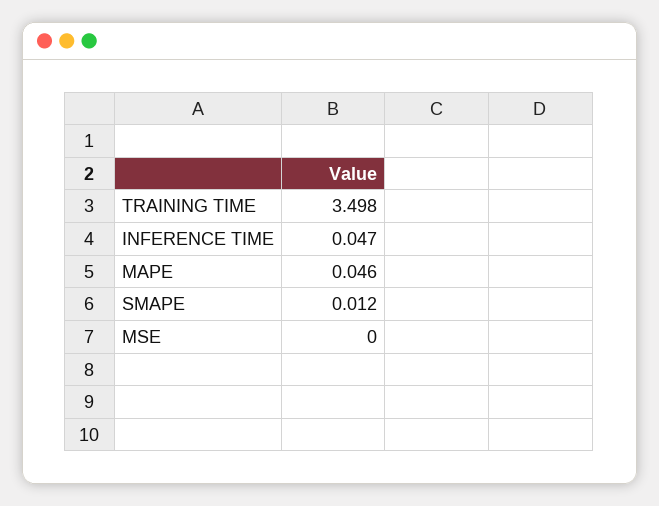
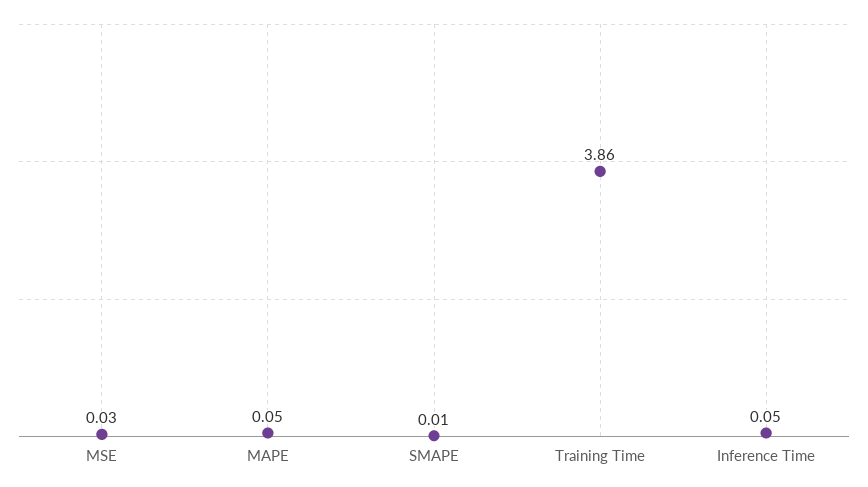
  {
-   "TRAINING TIME": 3.498,
+   "TRAINING TIME": 3.86,
    "INFERENCE TIME": 0.047,
    "MAPE": 0.046,
    "SMAPE": 0.012,
-   "MSE": 0
+   "MSE": 0.03
  }

